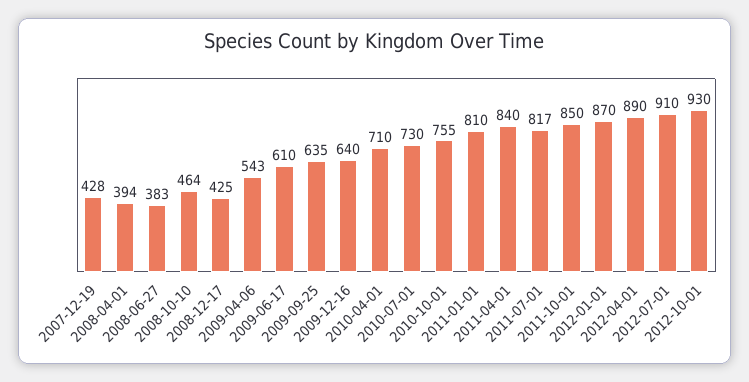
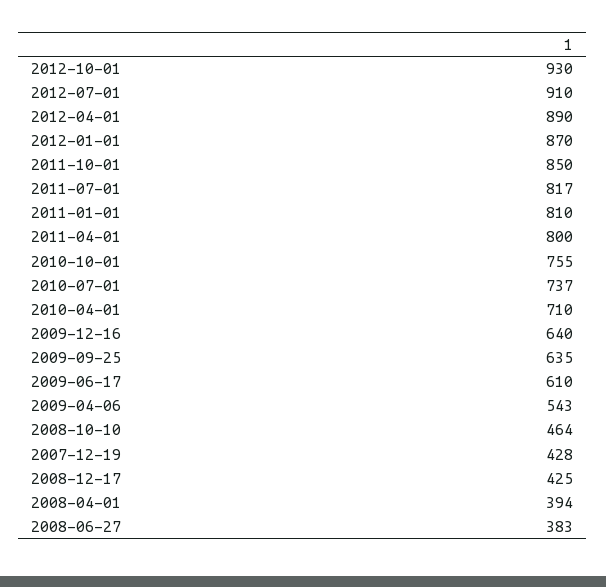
  {
    "2007-12-19": 428,
    "2008-04-01": 394,
    "2008-06-27": 383,
    "2008-10-10": 464,
    "2008-12-17": 425,
    "2009-04-06": 543,
    "2009-06-17": 610,
    "2009-09-25": 635,
    "2009-12-16": 640,
    "2010-04-01": 710,
-   "2010-07-01": 730,
+   "2010-07-01": 737,
    "2010-10-01": 755,
    "2011-01-01": 810,
-   "2011-04-01": 840,
+   "2011-04-01": 800,
    "2011-07-01": 817,
    "2011-10-01": 850,
    "2012-01-01": 870,
    "2012-04-01": 890,
    "2012-07-01": 910,
    "2012-10-01": 930
  }

